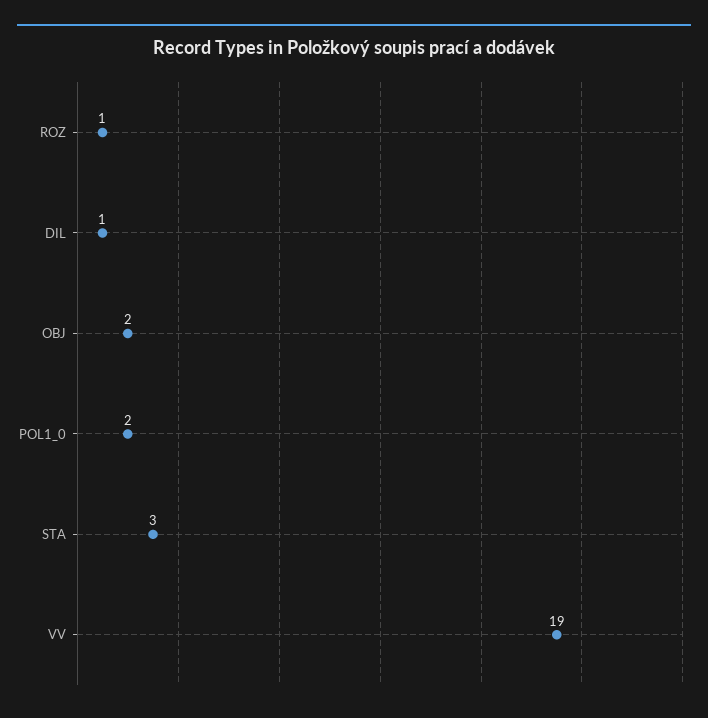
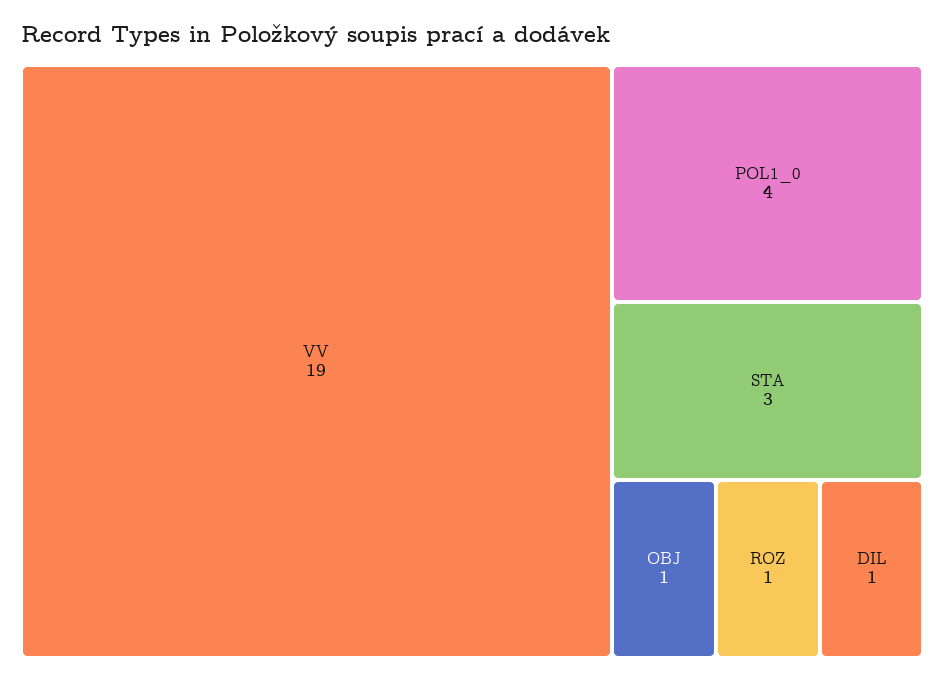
  {
    "ROZ": 1,
    "DIL": 1,
-   "OBJ": 2,
+   "OBJ": 1,
-   "POL1_0": 2,
+   "POL1_0": 4,
    "STA": 3,
    "VV": 19
  }

